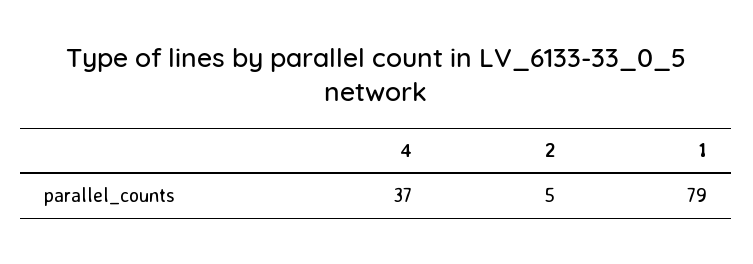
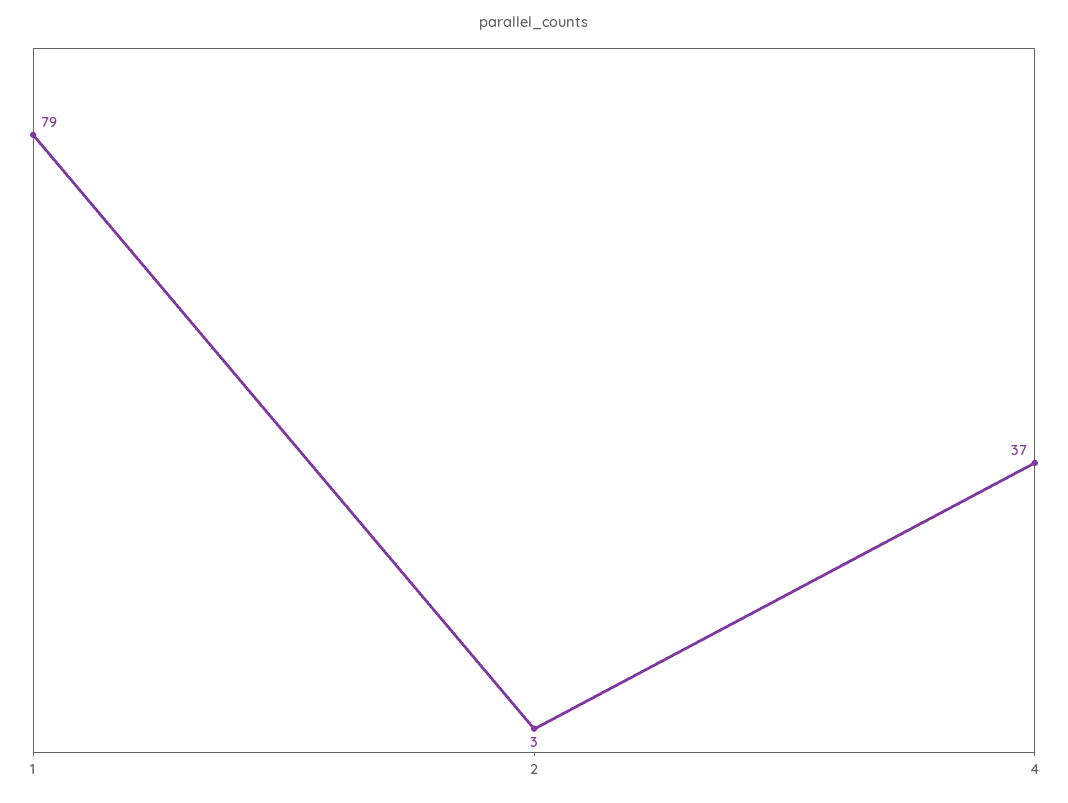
  {
    "4": 37,
-   "2": 5,
+   "2": 3,
    "1": 79
  }

